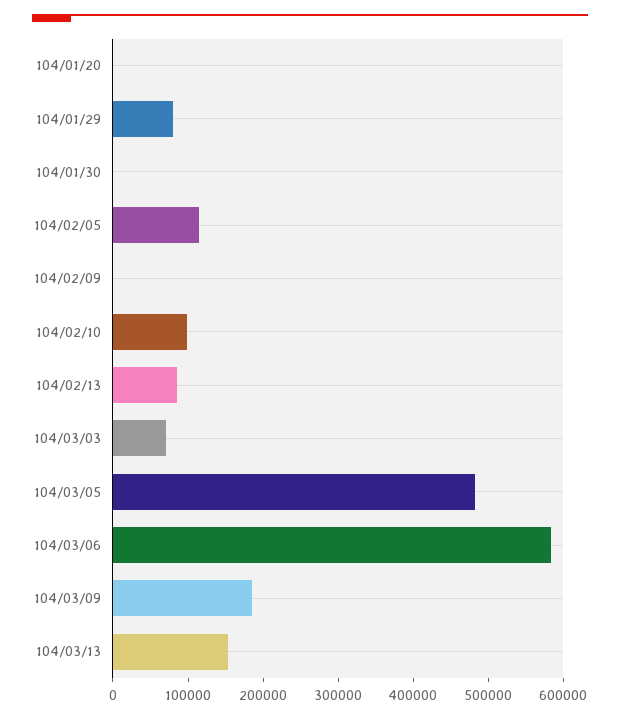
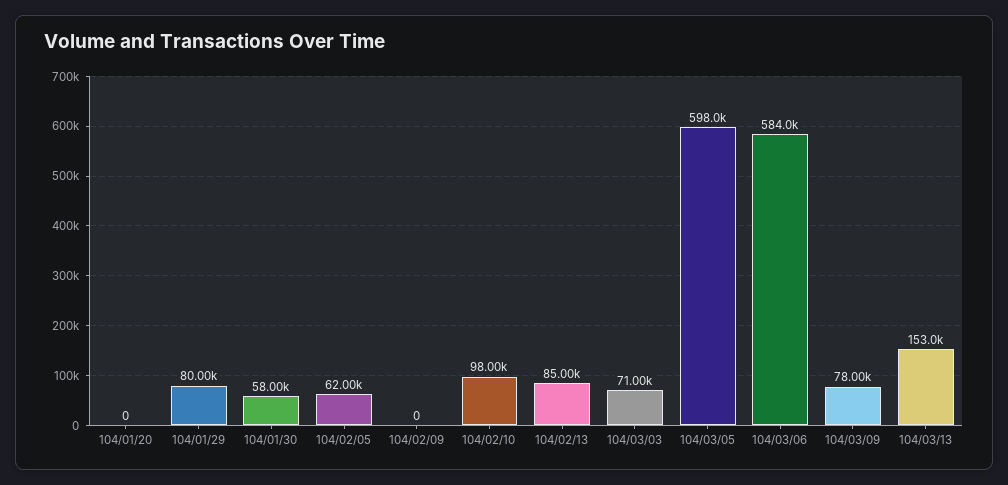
  {
    "104/01/20": 0,
    "104/01/29": 80000,
-   "104/01/30": 0,
+   "104/01/30": 58000,
-   "104/02/05": 120000,
+   "104/02/05": 62000,
    "104/02/09": 0,
    "104/02/10": 98000,
    "104/02/13": 85000,
    "104/03/03": 71000,
-   "104/03/05": 480000,
+   "104/03/05": 598000,
    "104/03/06": 584000,
-   "104/03/09": 180000,
+   "104/03/09": 78000,
    "104/03/13": 153000
  }

